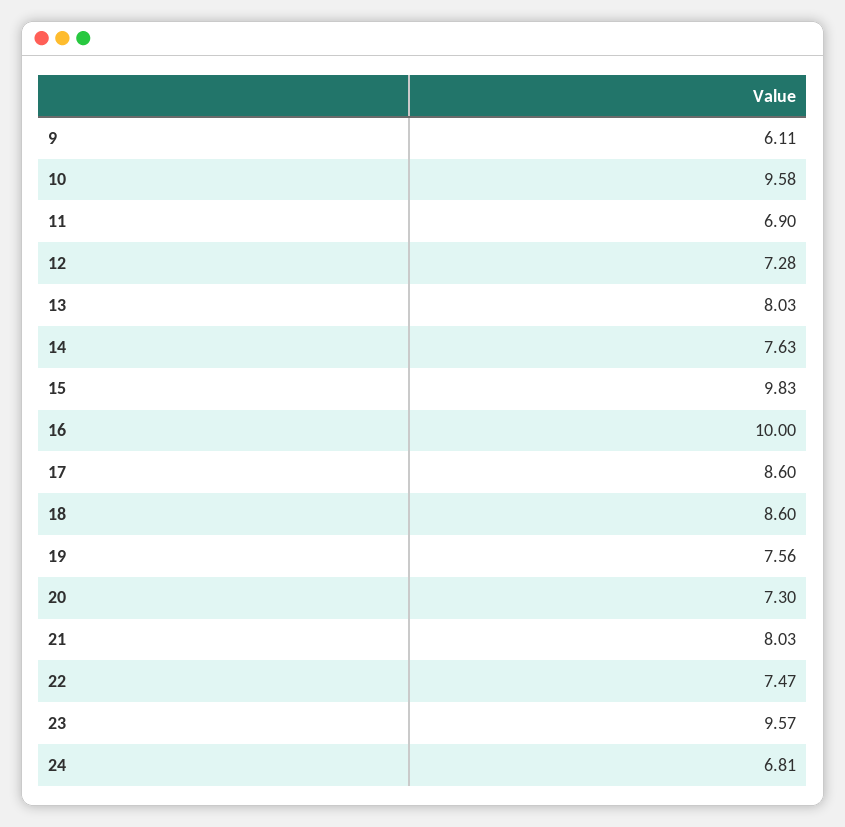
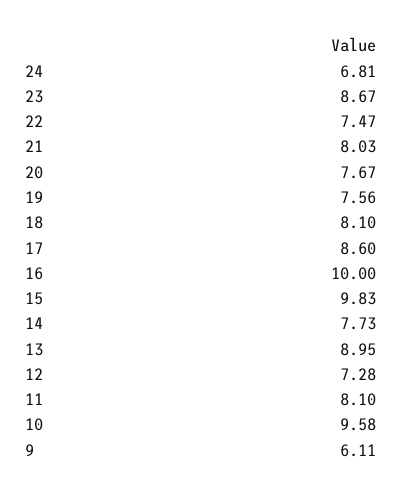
  {
    "9": 6.11,
    "10": 9.58,
-   "11": 6.9,
+   "11": 8.1,
    "12": 7.28,
-   "13": 8.03,
+   "13": 8.95,
-   "14": 7.63,
+   "14": 7.73,
    "15": 9.83,
    "16": 10,
    "17": 8.6,
-   "18": 8.6,
+   "18": 8.1,
    "19": 7.56,
-   "20": 7.3,
+   "20": 7.67,
    "21": 8.03,
    "22": 7.47,
-   "23": 9.57,
+   "23": 8.67,
    "24": 6.81
  }

